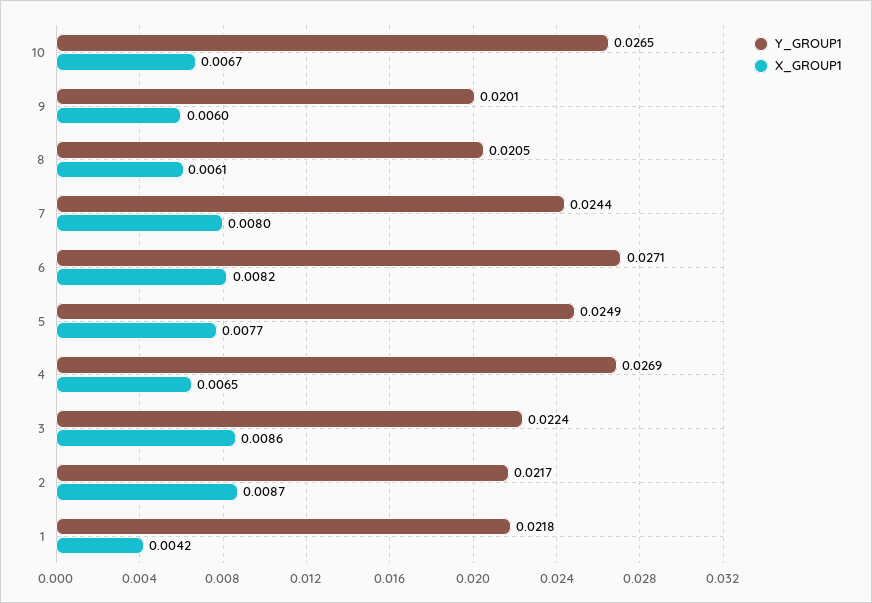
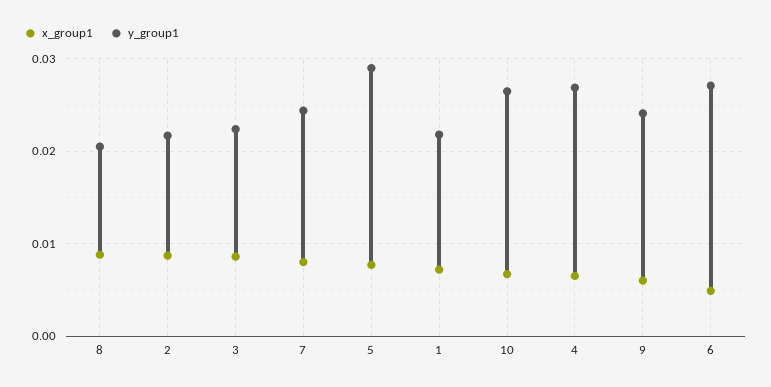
  {
    "Y_GROUP1": {
      "10": 0.0265,
-     "9": 0.0201,
+     "9": 0.024,
      "8": 0.0205,
      "7": 0.0244,
      "6": 0.0271,
-     "5": 0.0249,
+     "5": 0.029,
      "4": 0.0269,
      "3": 0.0224,
      "2": 0.0217,
      "1": 0.0218
    },
    "X_GROUP1": {
      "10": 0.0067,
      "9": 0.006,
-     "8": 0.0061,
+     "8": 0.009,
      "7": 0.008,
-     "6": 0.0082,
+     "6": 0.005,
      "5": 0.0077,
      "4": 0.0065,
      "3": 0.0086,
      "2": 0.0087,
-     "1": 0.0042
+     "1": 0.007
    }
  }

